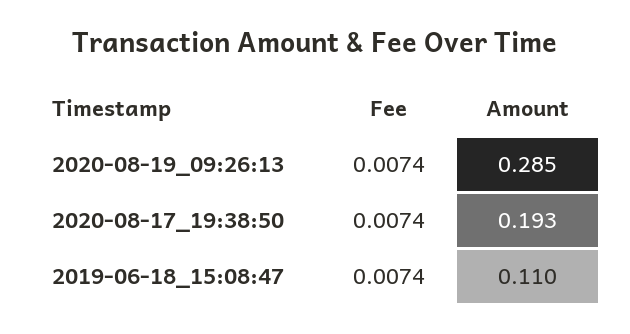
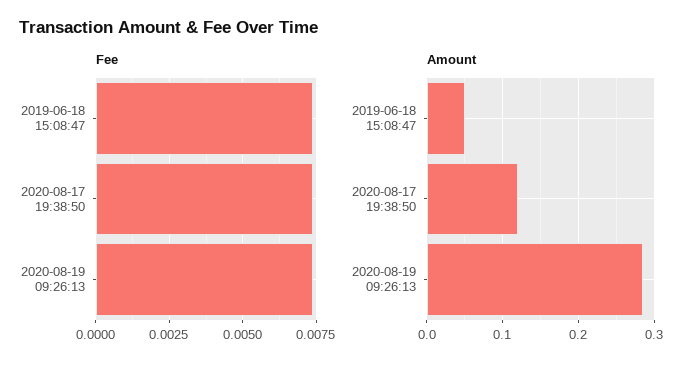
  {
    "Fee": {
      "2020-08-19_09:26:13": 0.0074,
      "2020-08-17_19:38:50": 0.0074,
      "2019-06-18_15:08:47": 0.0074
    },
    "Amount": {
      "2020-08-19_09:26:13": 0.285,
-     "2020-08-17_19:38:50": 0.193,
+     "2020-08-17_19:38:50": 0.12,
-     "2019-06-18_15:08:47": 0.11
+     "2019-06-18_15:08:47": 0.05
    }
  }

